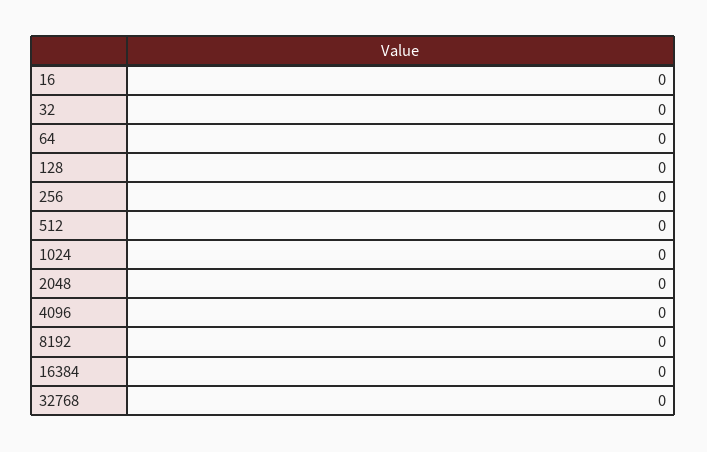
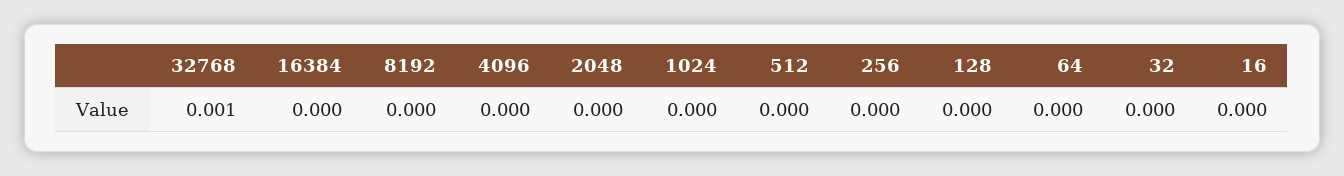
  {
    "16": 0,
    "32": 0,
    "64": 0,
    "128": 0,
    "256": 0,
    "512": 0,
    "1024": 0,
    "2048": 0,
    "4096": 0,
    "8192": 0,
    "16384": 0,
-   "32768": 0
+   "32768": 0.001
  }

